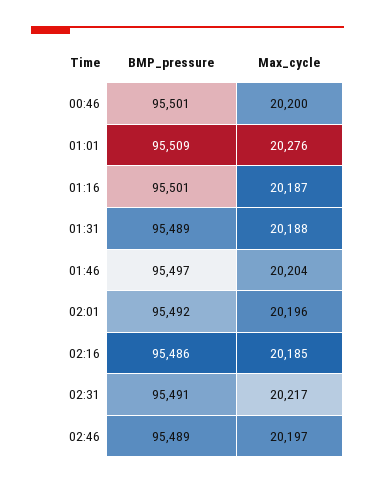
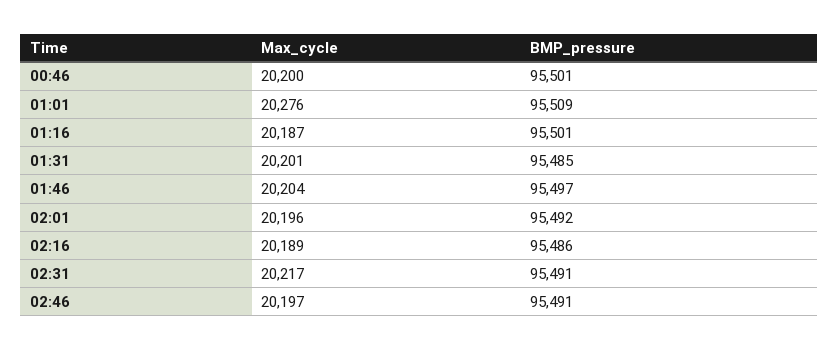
  {
    "BMP_pressure": {
      "00:46": 95501,
      "01:01": 95509,
      "01:16": 95501,
-     "01:31": 95489,
+     "01:31": 95485,
      "01:46": 95497,
      "02:01": 95492,
      "02:16": 95486,
      "02:31": 95491,
-     "02:46": 95489
+     "02:46": 95491
    },
    "Max_cycle": {
      "00:46": 20200,
      "01:01": 20276,
      "01:16": 20187,
-     "01:31": 20188,
+     "01:31": 20201,
      "01:46": 20204,
      "02:01": 20196,
-     "02:16": 20185,
+     "02:16": 20189,
      "02:31": 20217,
      "02:46": 20197
    }
  }

